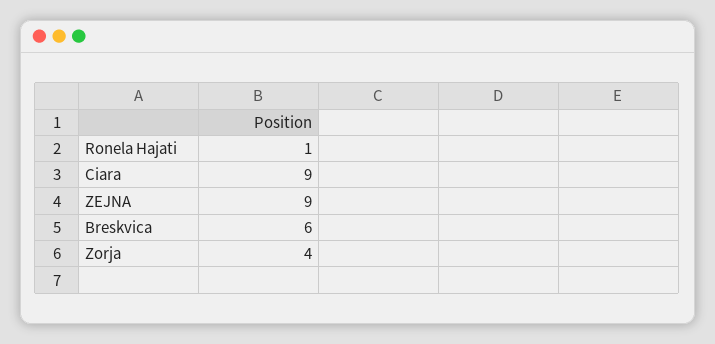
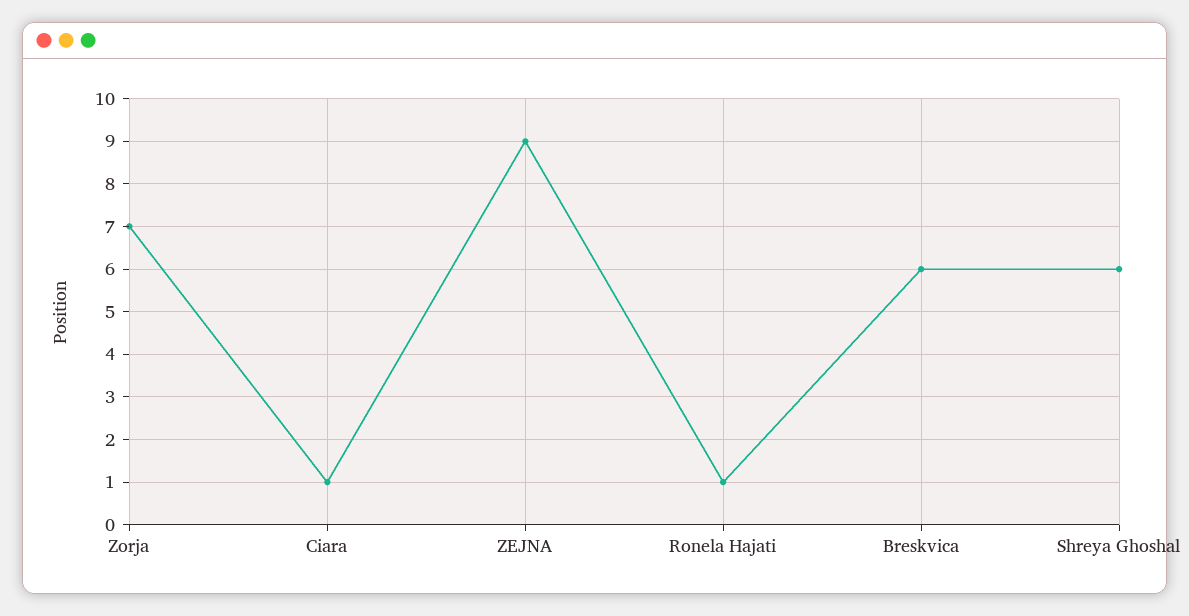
  {
    "Ronela Hajati": 1,
-   "Ciara": 9,
+   "Ciara": 1,
    "ZEJNA": 9,
    "Breskvica": 6,
-   "Zorja": 4
+   "Zorja": 7,
+   "Shreya Ghoshal": 6
  }

